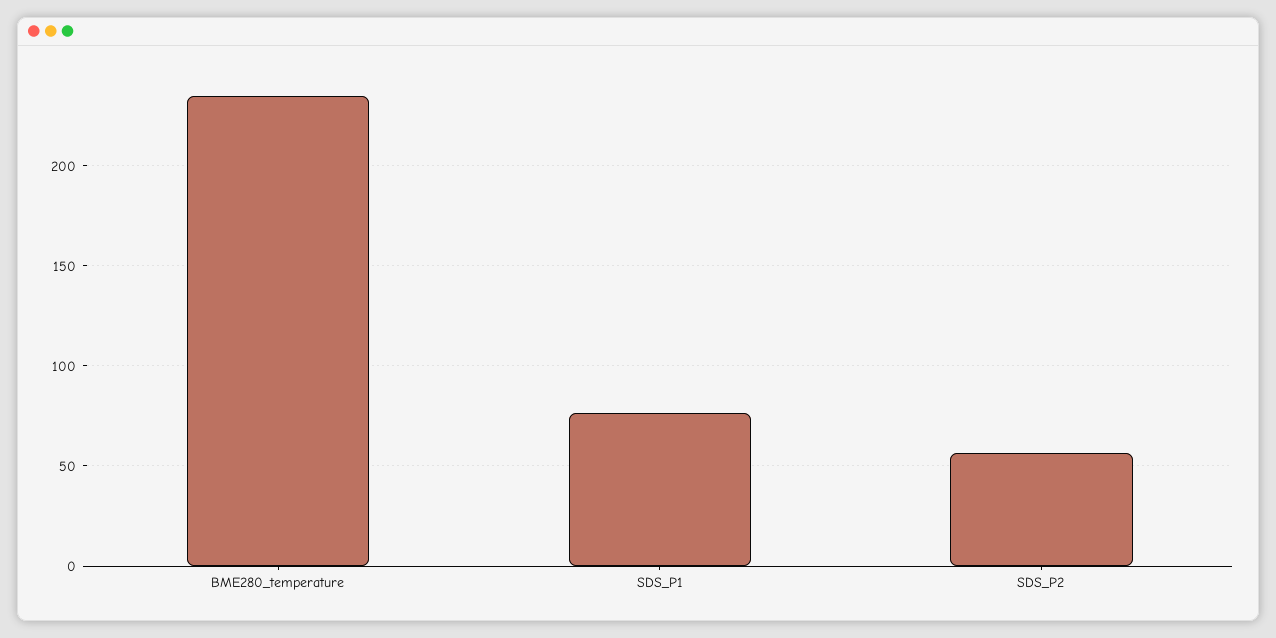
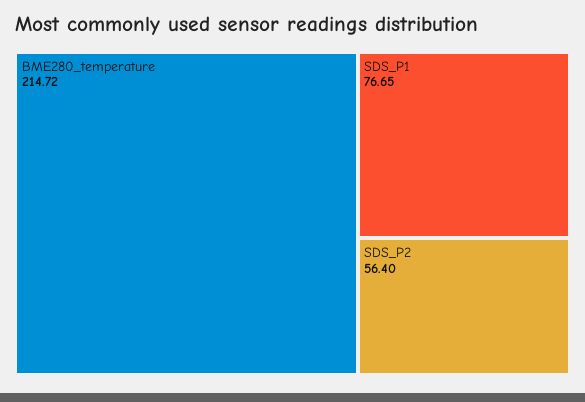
  {
-   "BME280_temperature": 235,
+   "BME280_temperature": 214.72,
    "SDS_P1": 76.65,
    "SDS_P2": 56.4
  }

